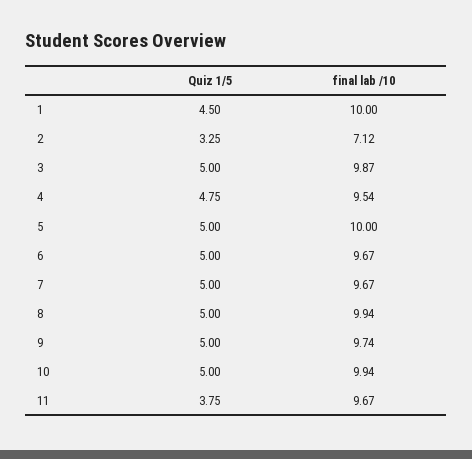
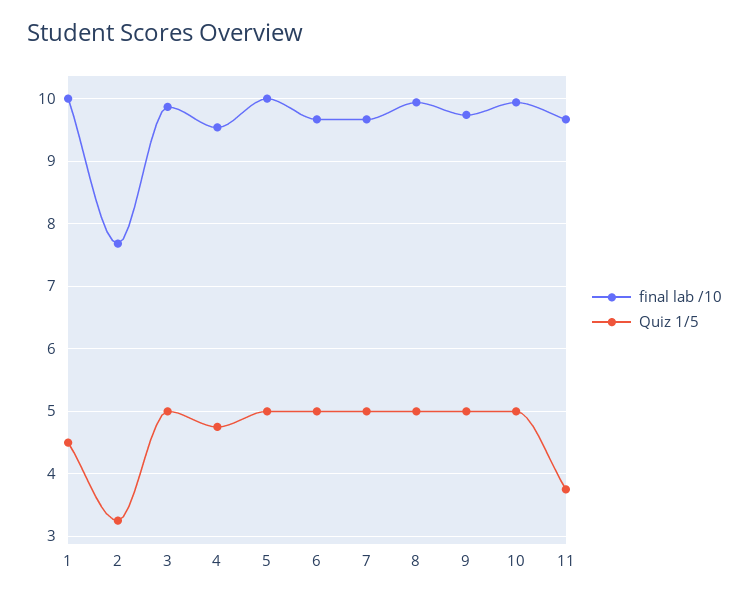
  {
    "Quiz 1/5": {
      "1": 4.5,
      "2": 3.25,
      "3": 5,
      "4": 4.75,
      "5": 5,
      "6": 5,
      "7": 5,
      "8": 5,
      "9": 5,
      "10": 5,
      "11": 3.75
    },
    "final lab /10": {
      "1": 10,
-     "2": 7.12,
+     "2": 7.7,
      "3": 9.87,
      "4": 9.54,
      "5": 10,
      "6": 9.67,
      "7": 9.67,
      "8": 9.94,
      "9": 9.74,
      "10": 9.94,
      "11": 9.67
    }
  }

